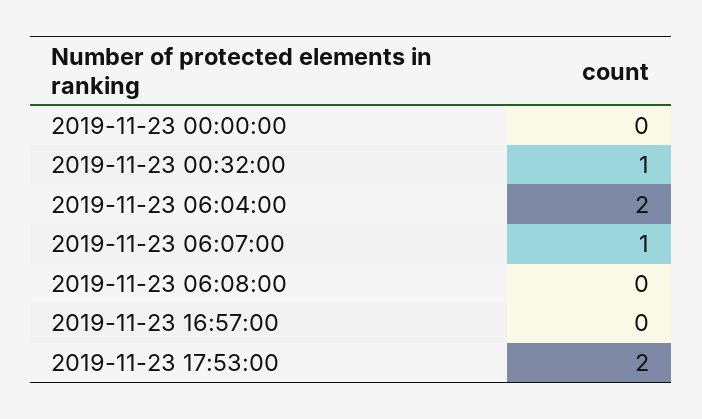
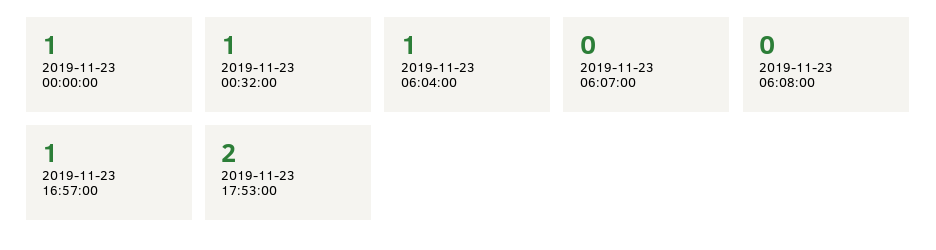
  {
-   "2019-11-23 00:00:00": 0,
+   "2019-11-23 00:00:00": 1,
    "2019-11-23 00:32:00": 1,
-   "2019-11-23 06:04:00": 2,
+   "2019-11-23 06:04:00": 1,
-   "2019-11-23 06:07:00": 1,
+   "2019-11-23 06:07:00": 0,
    "2019-11-23 06:08:00": 0,
-   "2019-11-23 16:57:00": 0,
+   "2019-11-23 16:57:00": 1,
    "2019-11-23 17:53:00": 2
  }

